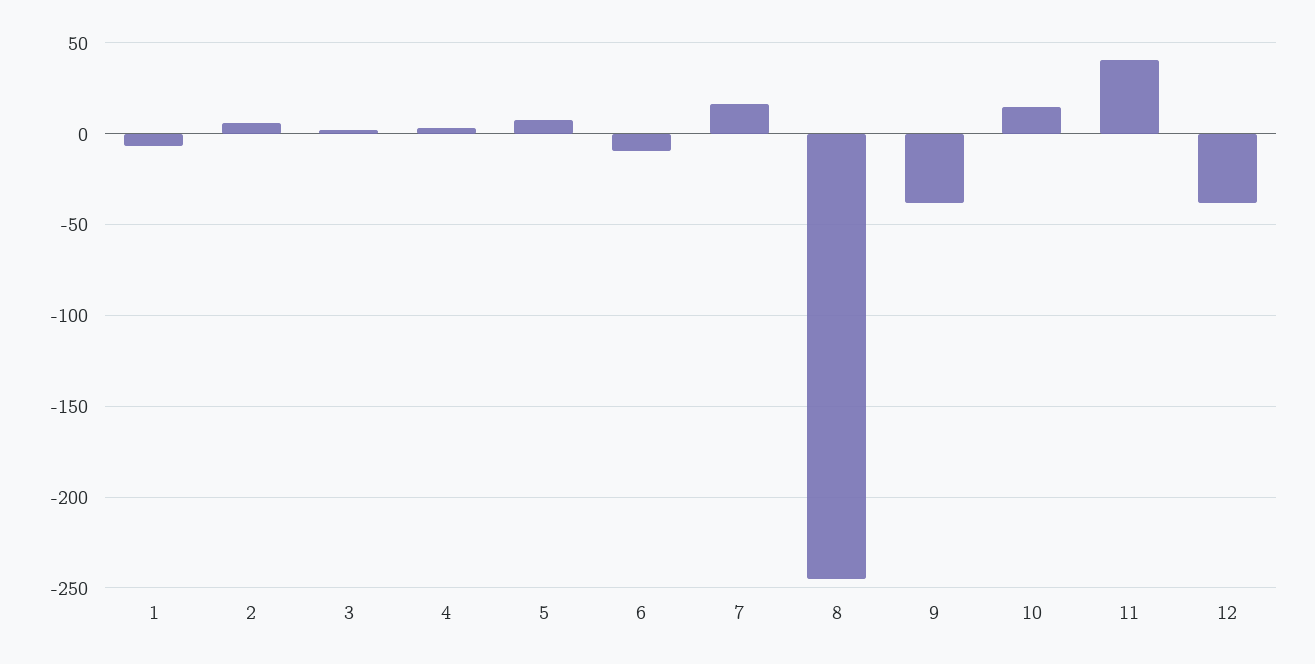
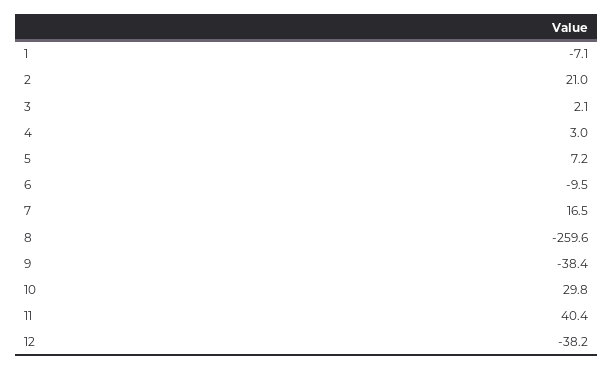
  {
    "1": -7.1,
-   "2": 5,
+   "2": 21,
    "3": 2.1,
    "4": 3,
    "5": 7.2,
    "6": -9.5,
    "7": 16.5,
-   "8": -245,
+   "8": -259.6,
    "9": -38.4,
-   "10": 15,
+   "10": 29.8,
    "11": 40.4,
    "12": -38.2
  }

